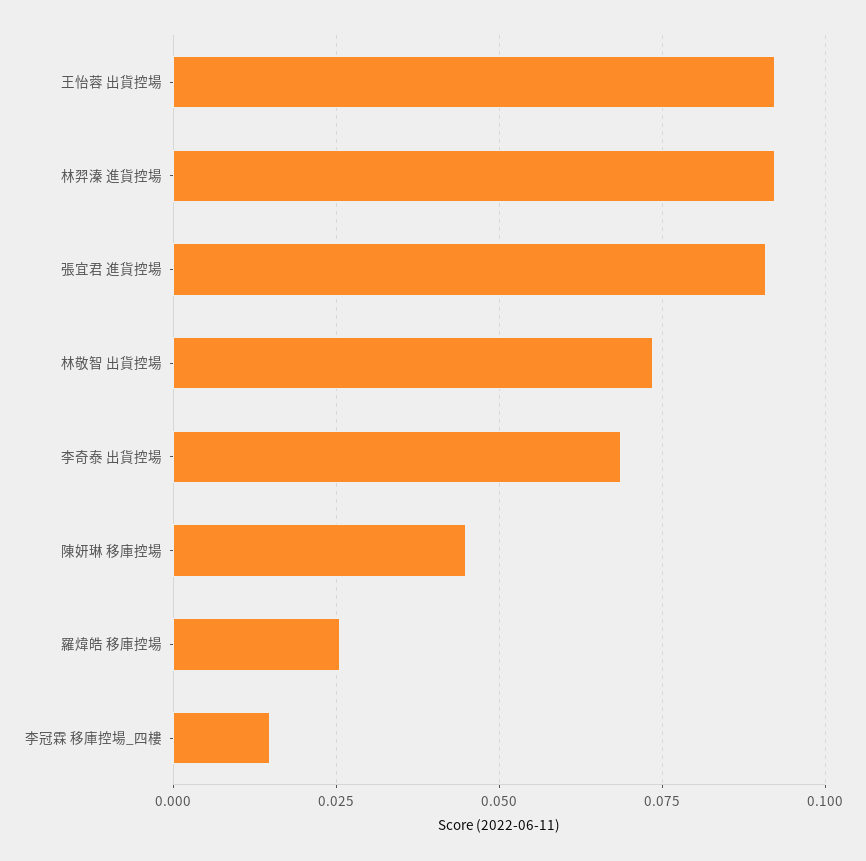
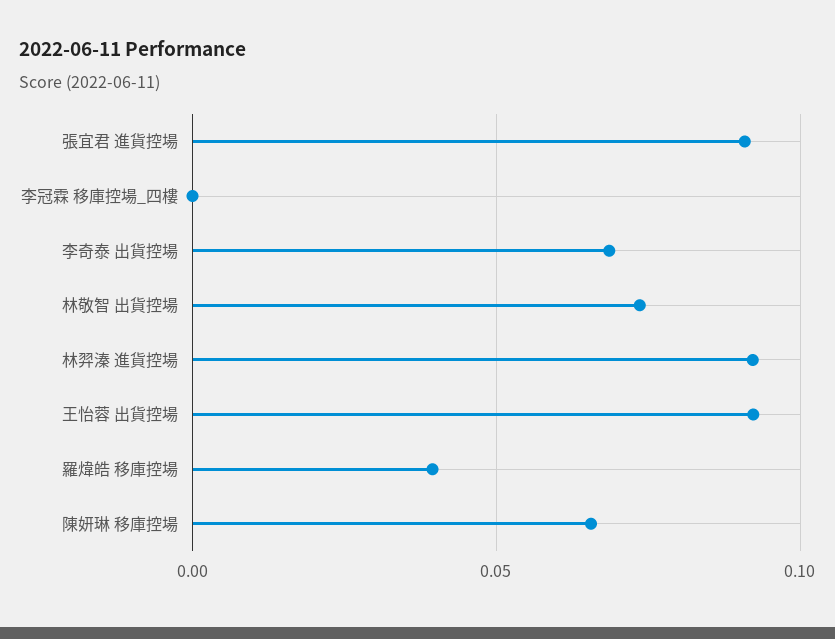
  {
    "王怡蓉 出貨控場": 0.0925,
    "林羿溱 進貨控場": 0.0925,
    "張宜君 進貨控場": 0.09,
    "林敬智 出貨控場": 0.0725,
    "李奇泰 出貨控場": 0.0675,
-   "陳妍琳 移庫控場": 0.045,
+   "陳妍琳 移庫控場": 0.065,
-   "羅煒皓 移庫控場": 0.025,
+   "羅煒皓 移庫控場": 0.04,
-   "李冠霖 移庫控場_四樓": 0.015
+   "李冠霖 移庫控場_四樓": 0
  }

